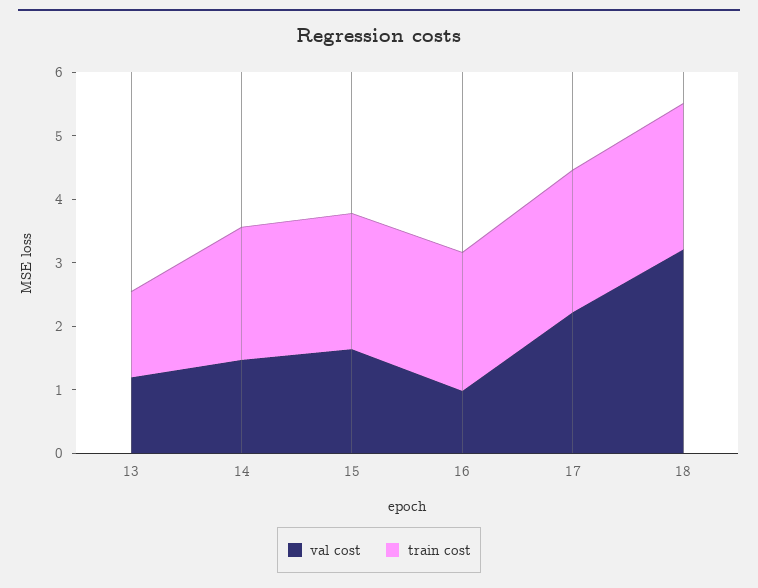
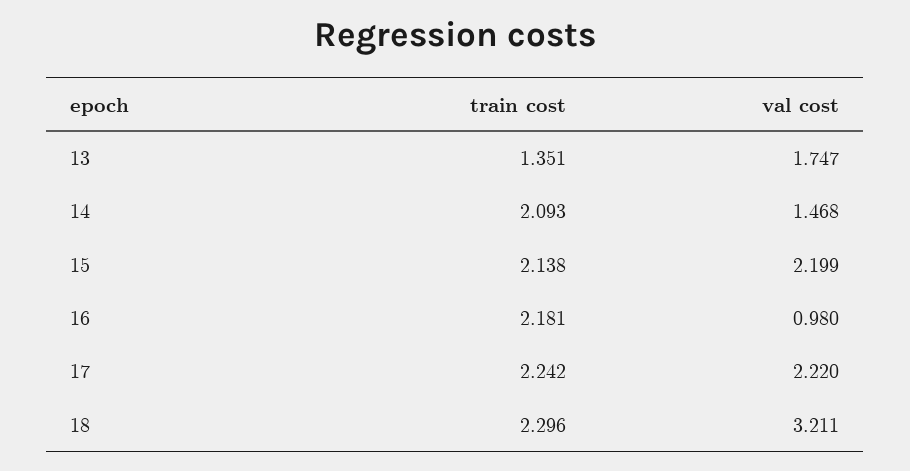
  {
    "val cost": {
-     "13": 1.2,
+     "13": 1.747,
      "14": 1.468,
-     "15": 1.6,
+     "15": 2.199,
      "16": 0.98,
      "17": 2.22,
      "18": 3.211
    },
    "train cost": {
      "13": 1.351,
      "14": 2.093,
      "15": 2.138,
      "16": 2.181,
      "17": 2.242,
      "18": 2.296
    }
  }

